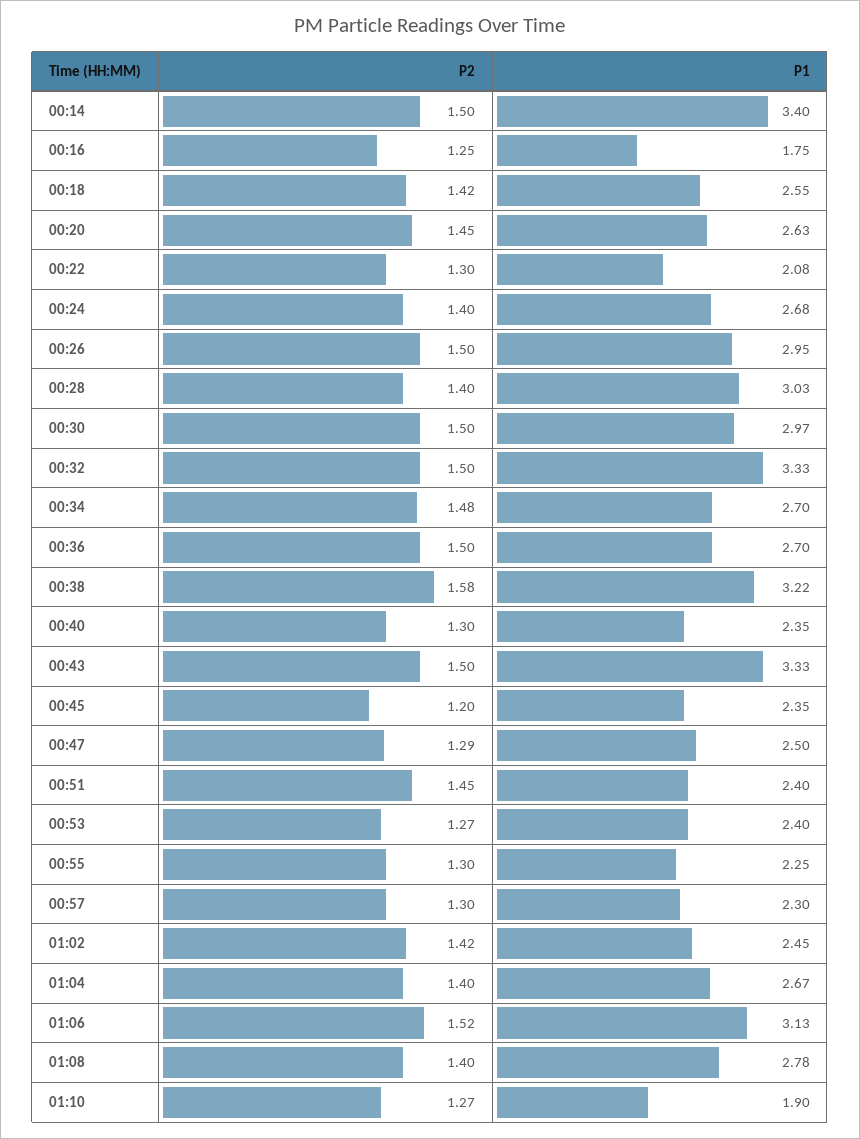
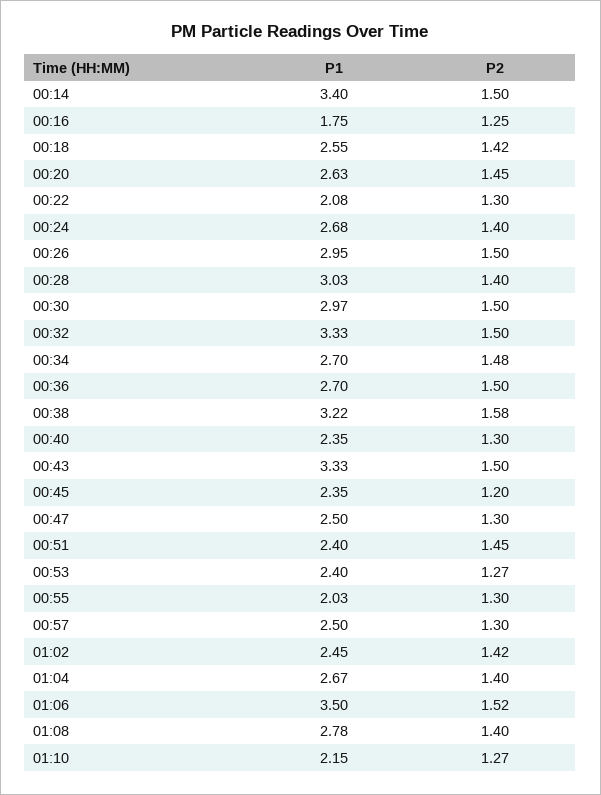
  {
    "P2": {
      "00:14": 1.5,
      "00:16": 1.25,
      "00:18": 1.42,
      "00:20": 1.45,
      "00:22": 1.3,
      "00:24": 1.4,
      "00:26": 1.5,
      "00:28": 1.4,
      "00:30": 1.5,
      "00:32": 1.5,
      "00:34": 1.48,
      "00:36": 1.5,
      "00:38": 1.58,
      "00:40": 1.3,
      "00:43": 1.5,
      "00:45": 1.2,
-     "00:47": 1.29,
+     "00:47": 1.3,
      "00:51": 1.45,
      "00:53": 1.27,
      "00:55": 1.3,
      "00:57": 1.3,
      "01:02": 1.42,
      "01:04": 1.4,
      "01:06": 1.52,
      "01:08": 1.4,
      "01:10": 1.27
    },
    "P1": {
      "00:14": 3.4,
      "00:16": 1.75,
      "00:18": 2.55,
      "00:20": 2.63,
      "00:22": 2.08,
      "00:24": 2.68,
      "00:26": 2.95,
      "00:28": 3.03,
      "00:30": 2.97,
      "00:32": 3.33,
      "00:34": 2.7,
      "00:36": 2.7,
      "00:38": 3.22,
      "00:40": 2.35,
      "00:43": 3.33,
      "00:45": 2.35,
      "00:47": 2.5,
      "00:51": 2.4,
      "00:53": 2.4,
-     "00:55": 2.25,
+     "00:55": 2.03,
-     "00:57": 2.3,
+     "00:57": 2.5,
      "01:02": 2.45,
      "01:04": 2.67,
-     "01:06": 3.13,
+     "01:06": 3.5,
      "01:08": 2.78,
-     "01:10": 1.9
+     "01:10": 2.15
    }
  }

